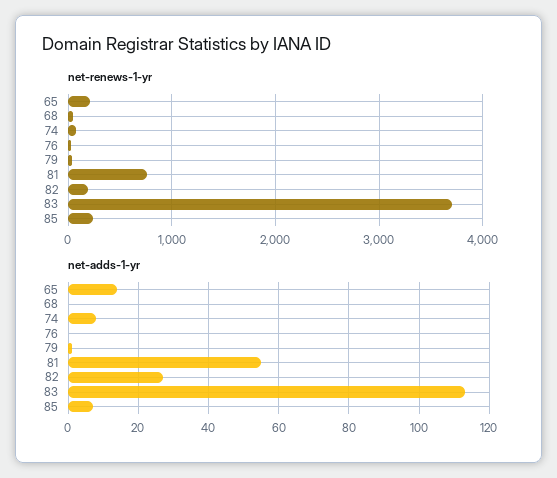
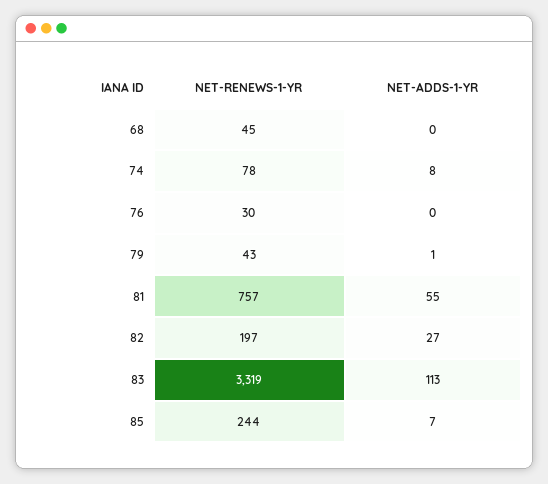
  {
    "net-renews-1-yr": {
-     "65": 200,
      "68": 45,
      "74": 78,
      "76": 30,
      "79": 43,
      "81": 757,
      "82": 197,
-     "83": 3700,
+     "83": 3319,
      "85": 244
    },
    "net-adds-1-yr": {
-     "65": 15,
      "68": 0,
      "74": 8,
      "76": 0,
      "79": 1,
      "81": 55,
      "82": 27,
      "83": 113,
      "85": 7
    }
  }

